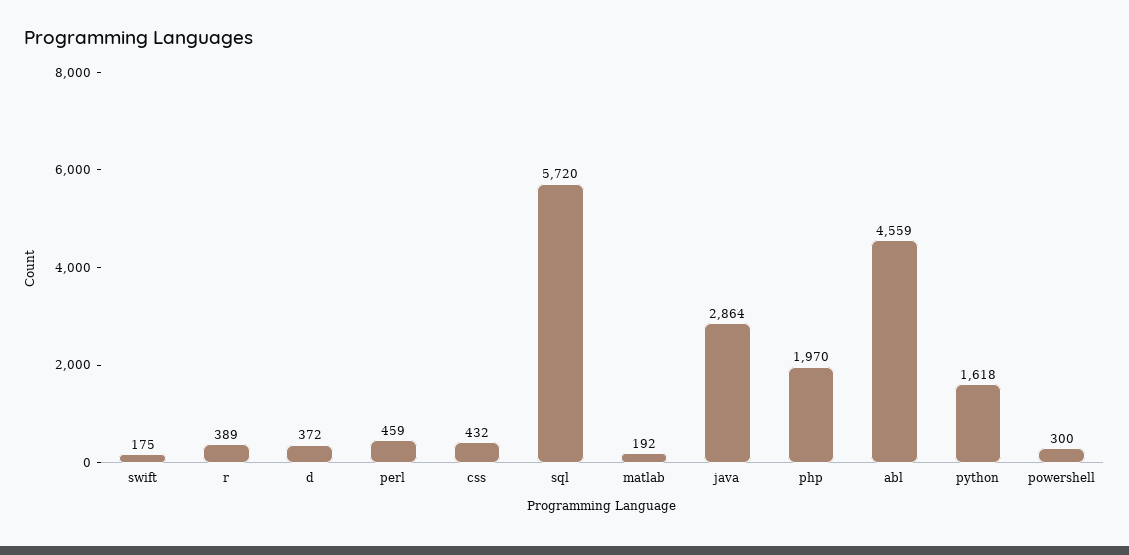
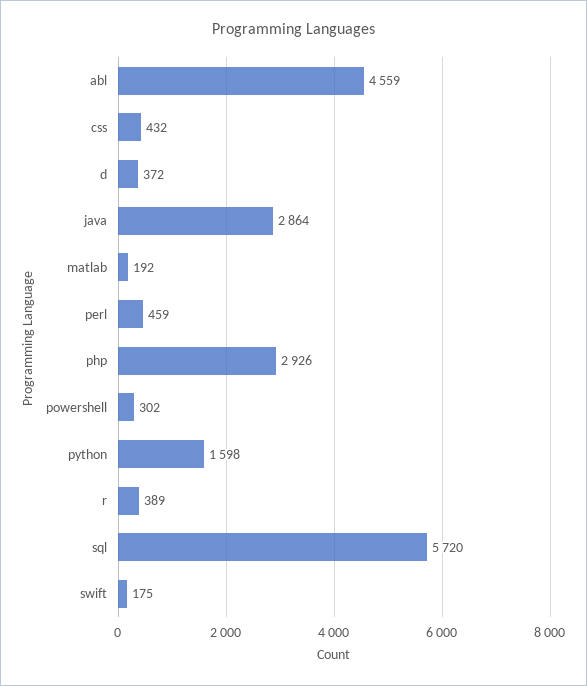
  {
    "swift": 175,
    "r": 389,
    "d": 372,
    "perl": 459,
    "css": 432,
    "sql": 5720,
    "matlab": 192,
    "java": 2864,
-   "php": 1970,
+   "php": 2926,
    "abl": 4559,
-   "python": 1618,
+   "python": 1598,
-   "powershell": 300
+   "powershell": 302
  }

